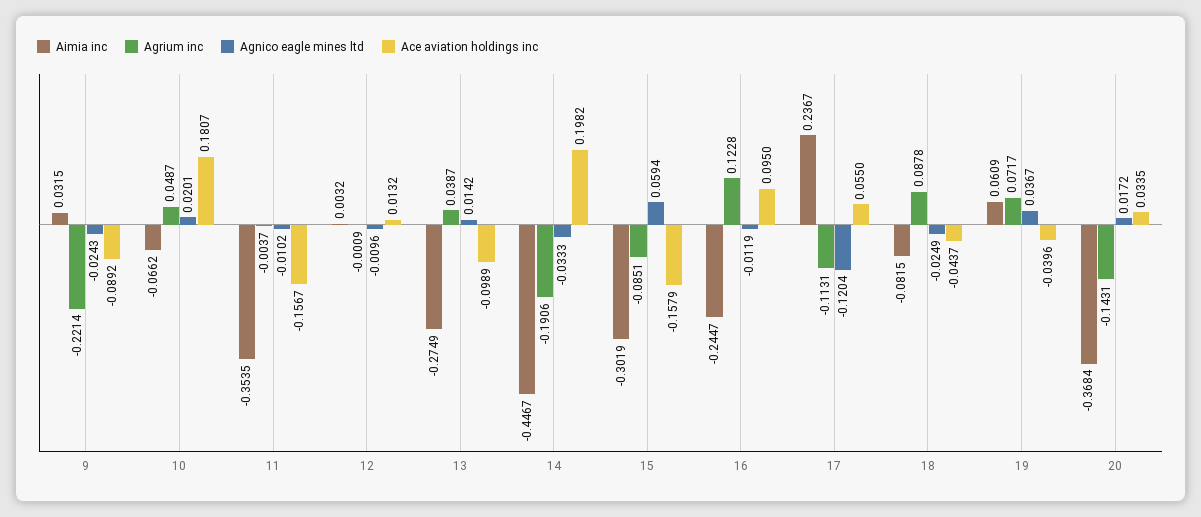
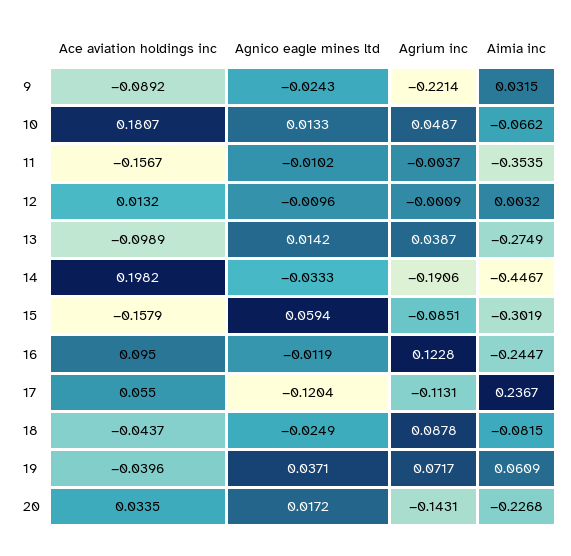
  {
    "Aimia inc": {
      "9": 0.0315,
      "10": -0.0662,
      "11": -0.3535,
      "12": 0.0032,
      "13": -0.2749,
      "14": -0.4467,
      "15": -0.3019,
      "16": -0.2447,
      "17": 0.2367,
      "18": -0.0815,
      "19": 0.0609,
-     "20": -0.3684
+     "20": -0.2268
    },
    "Agrium inc": {
      "9": -0.2214,
      "10": 0.0487,
      "11": -0.0037,
      "12": -0.0009,
      "13": 0.0387,
      "14": -0.1906,
      "15": -0.0851,
      "16": 0.1228,
      "17": -0.1131,
      "18": 0.0878,
      "19": 0.0717,
      "20": -0.1431
    },
    "Agnico eagle mines ltd": {
      "9": -0.0243,
-     "10": 0.0201,
+     "10": 0.0133,
      "11": -0.0102,
      "12": -0.0096,
      "13": 0.0142,
      "14": -0.0333,
      "15": 0.0594,
      "16": -0.0119,
      "17": -0.1204,
      "18": -0.0249,
-     "19": 0.0367,
+     "19": 0.0371,
      "20": 0.0172
    },
    "Ace aviation holdings inc": {
      "9": -0.0892,
      "10": 0.1807,
      "11": -0.1567,
      "12": 0.0132,
      "13": -0.0989,
      "14": 0.1982,
      "15": -0.1579,
      "16": 0.095,
      "17": 0.055,
      "18": -0.0437,
      "19": -0.0396,
      "20": 0.0335
    }
  }

